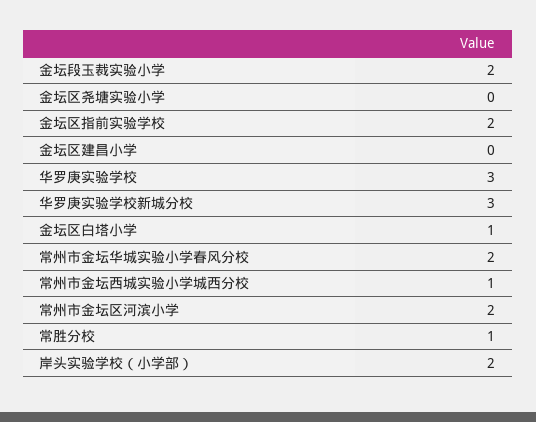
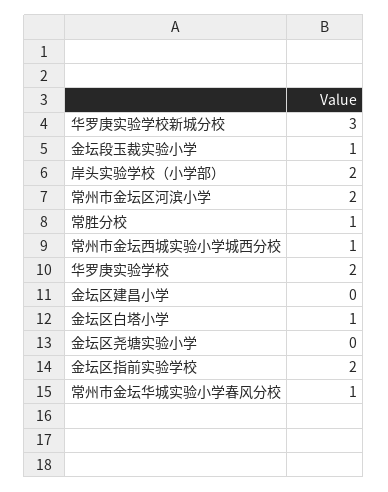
  {
-   "金坛段玉裁实验小学": 2,
+   "金坛段玉裁实验小学": 1,
    "金坛区尧塘实验小学": 0,
    "金坛区指前实验学校": 2,
    "金坛区建昌小学": 0,
-   "华罗庚实验学校": 3,
+   "华罗庚实验学校": 2,
    "华罗庚实验学校新城分校": 3,
    "金坛区白塔小学": 1,
-   "常州市金坛华城实验小学春风分校": 2,
+   "常州市金坛华城实验小学春风分校": 1,
    "常州市金坛西城实验小学城西分校": 1,
    "常州市金坛区河滨小学": 2,
    "常胜分校": 1,
    "岸头实验学校（小学部）": 2
  }

